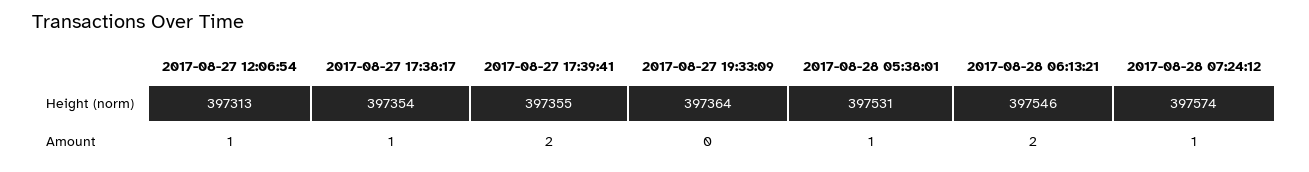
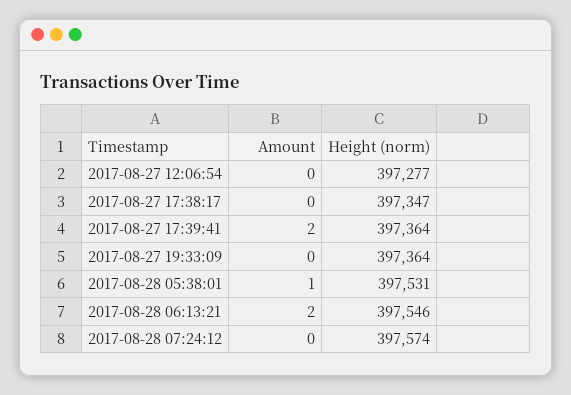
  {
    "2017-08-27 12:06:54": {
-     "Height (norm)": 397313,
+     "Height (norm)": 397277,
-     "Amount": 1
+     "Amount": 0
    },
    "2017-08-27 17:38:17": {
-     "Height (norm)": 397354,
+     "Height (norm)": 397347,
-     "Amount": 1
+     "Amount": 0
    },
    "2017-08-27 17:39:41": {
-     "Height (norm)": 397355,
+     "Height (norm)": 397364,
      "Amount": 2
    },
    "2017-08-27 19:33:09": {
      "Height (norm)": 397364,
      "Amount": 0
    },
    "2017-08-28 05:38:01": {
      "Height (norm)": 397531,
      "Amount": 1
    },
    "2017-08-28 06:13:21": {
      "Height (norm)": 397546,
      "Amount": 2
    },
    "2017-08-28 07:24:12": {
      "Height (norm)": 397574,
-     "Amount": 1
+     "Amount": 0
    }
  }

